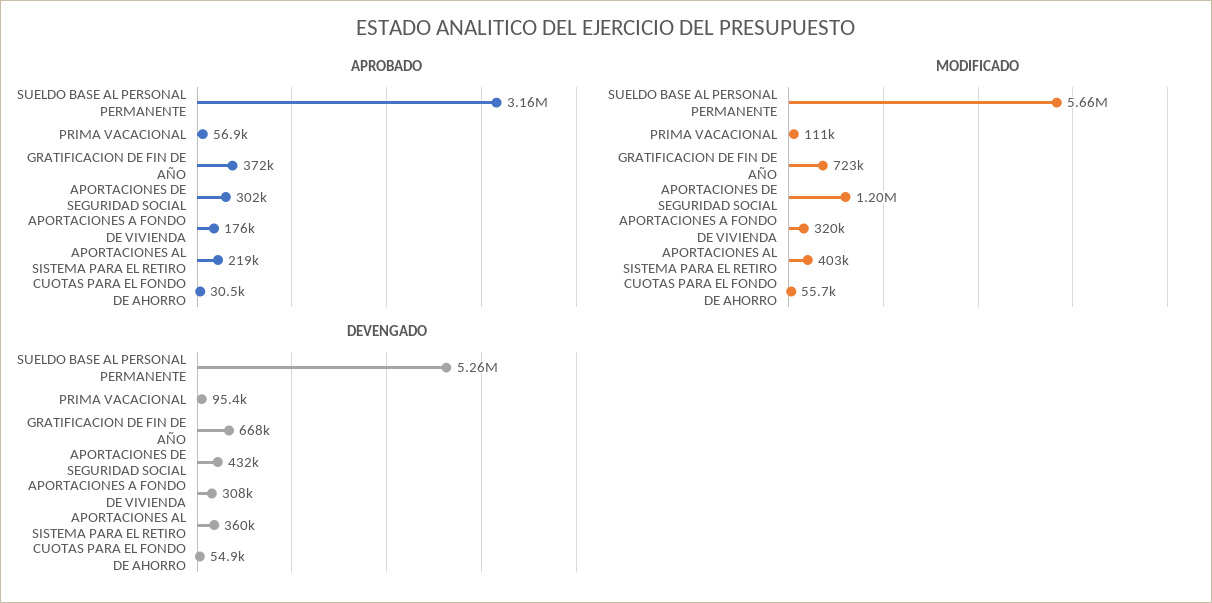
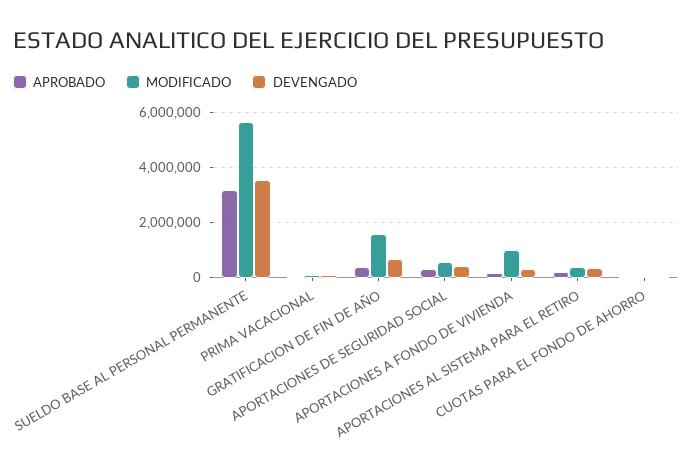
  {
    "APROBADO": {
      "SUELDO BASE AL PERSONAL PERMANENTE": 3160000,
      "PRIMA VACACIONAL": 56900,
      "GRATIFICACION DE FIN DE AÑO": 372000,
      "APORTACIONES DE SEGURIDAD SOCIAL": 302000,
      "APORTACIONES A FONDO DE VIVIENDA": 176000,
      "APORTACIONES AL SISTEMA PARA EL RETIRO": 219000,
      "CUOTAS PARA EL FONDO DE AHORRO": 30500
    },
    "MODIFICADO": {
      "SUELDO BASE AL PERSONAL PERMANENTE": 5660000,
      "PRIMA VACACIONAL": 111000,
-     "GRATIFICACION DE FIN DE AÑO": 723000,
+     "GRATIFICACION DE FIN DE AÑO": 1500000,
-     "APORTACIONES DE SEGURIDAD SOCIAL": 1200000,
+     "APORTACIONES DE SEGURIDAD SOCIAL": 500000,
-     "APORTACIONES A FONDO DE VIVIENDA": 320000,
+     "APORTACIONES A FONDO DE VIVIENDA": 1000000,
      "APORTACIONES AL SISTEMA PARA EL RETIRO": 403000,
      "CUOTAS PARA EL FONDO DE AHORRO": 55700
    },
    "DEVENGADO": {
-     "SUELDO BASE AL PERSONAL PERMANENTE": 5260000,
+     "SUELDO BASE AL PERSONAL PERMANENTE": 3500000,
      "PRIMA VACACIONAL": 95400,
      "GRATIFICACION DE FIN DE AÑO": 668000,
      "APORTACIONES DE SEGURIDAD SOCIAL": 432000,
      "APORTACIONES A FONDO DE VIVIENDA": 308000,
      "APORTACIONES AL SISTEMA PARA EL RETIRO": 360000,
      "CUOTAS PARA EL FONDO DE AHORRO": 54900
    }
  }

